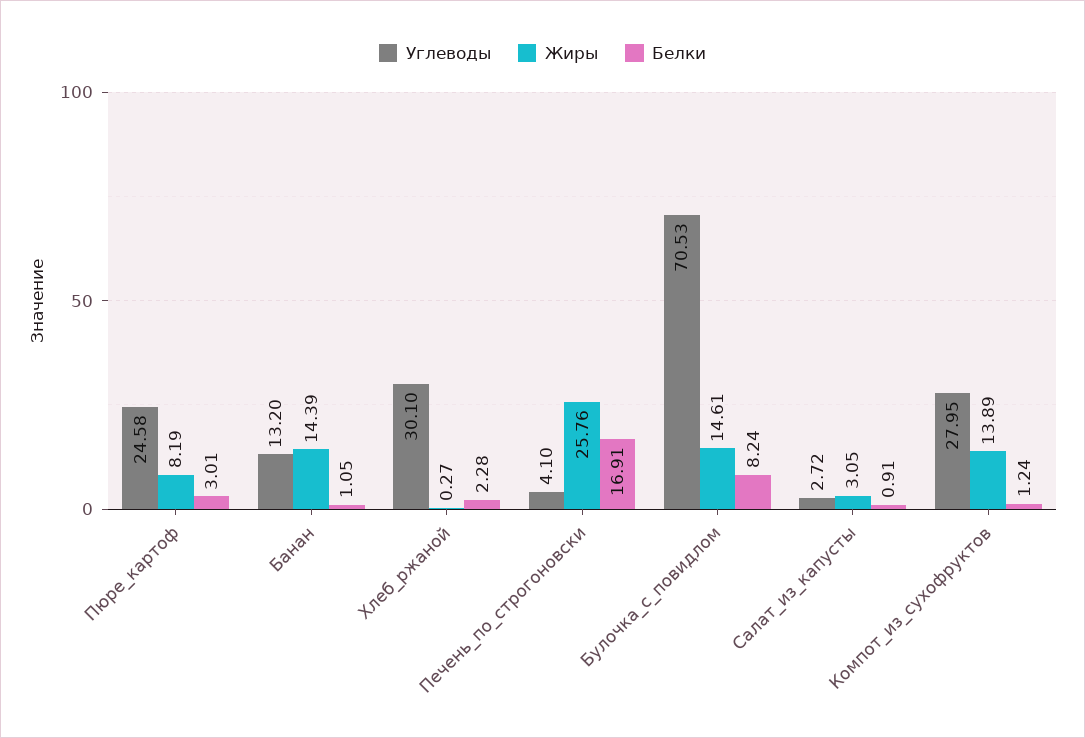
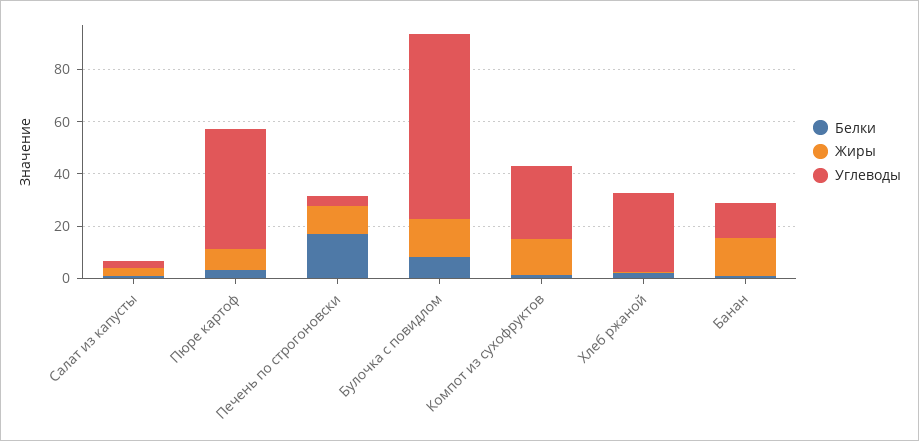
  {
    "Углеводы": {
-     "Пюре_картоф": 24.58,
+     "Пюре_картоф": 45,
      "Банан": 13.2,
      "Хлеб_ржаной": 30.1,
      "Печень_по_строгоновски": 4.1,
      "Булочка_с_повидлом": 70.53,
      "Салат_из_капусты": 2.72,
      "Компот_из_сухофруктов": 27.95
    },
    "Жиры": {
      "Пюре_картоф": 8.19,
      "Банан": 14.39,
      "Хлеб_ржаной": 0.27,
-     "Печень_по_строгоновски": 25.76,
+     "Печень_по_строгоновски": 10,
      "Булочка_с_повидлом": 14.61,
      "Салат_из_капусты": 3.05,
      "Компот_из_сухофруктов": 13.89
    },
    "Белки": {
      "Пюре_картоф": 3.01,
      "Банан": 1.05,
      "Хлеб_ржаной": 2.28,
      "Печень_по_строгоновски": 16.91,
      "Булочка_с_повидлом": 8.24,
      "Салат_из_капусты": 0.91,
      "Компот_из_сухофруктов": 1.24
    }
  }

